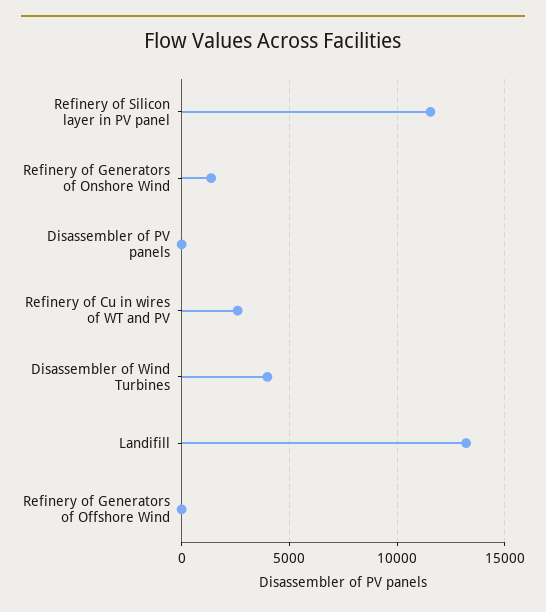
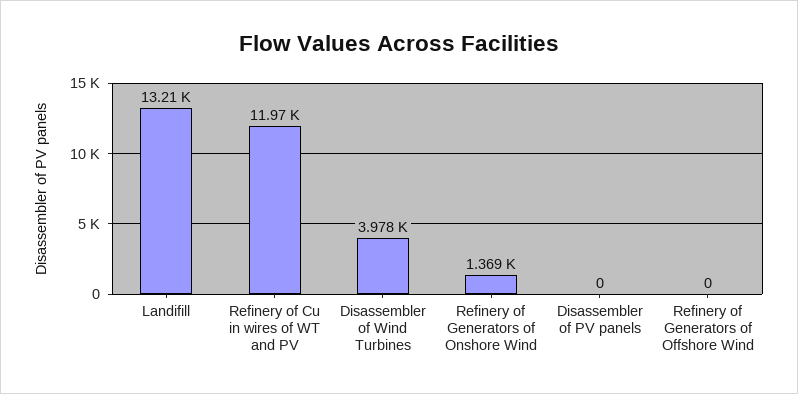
  {
-   "Refinery of Silicon layer in PV panel": 11500,
    "Refinery of Generators of Onshore Wind": 1369,
    "Disassembler of PV panels": 0,
-   "Refinery of Cu in wires of WT and PV": 2500,
+   "Refinery of Cu in wires of WT and PV": 11970,
    "Disassembler of Wind Turbines": 3978,
    "Landifill": 13210,
    "Refinery of Generators of Offshore Wind": 0
  }

